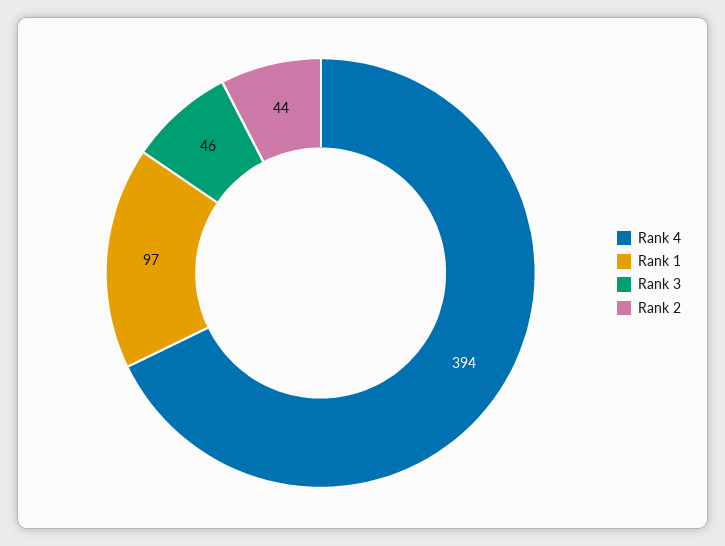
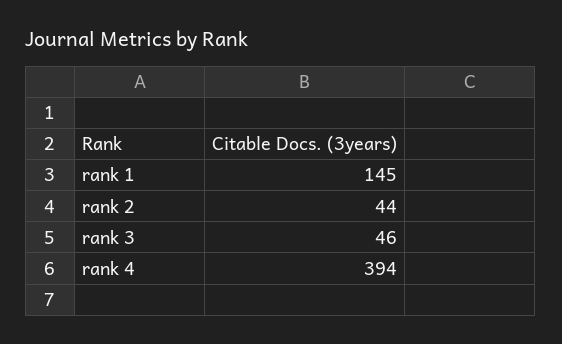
  {
    "Rank 4": 394,
-   "Rank 1": 97,
+   "Rank 1": 145,
    "Rank 3": 46,
    "Rank 2": 44
  }

